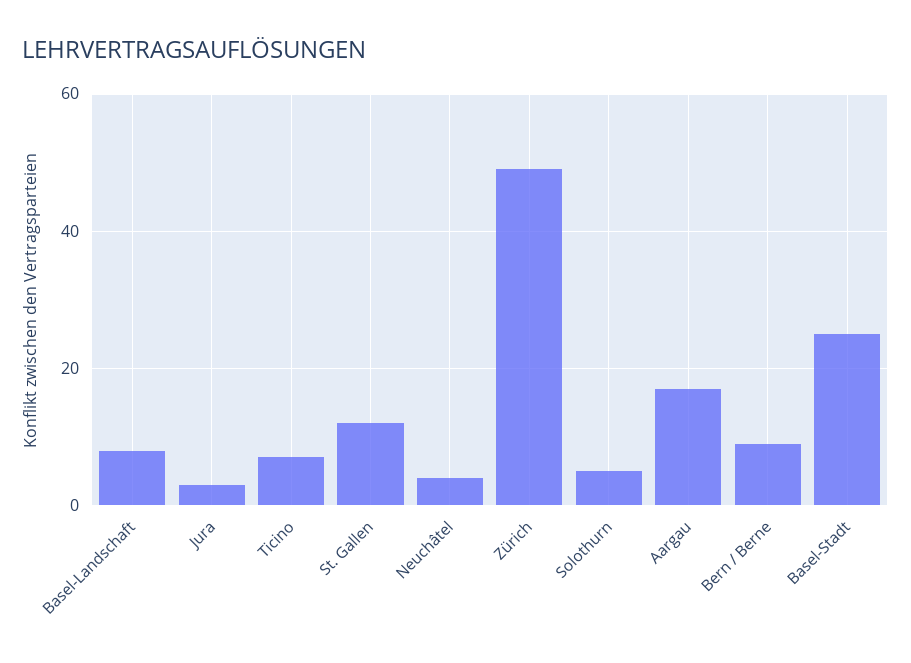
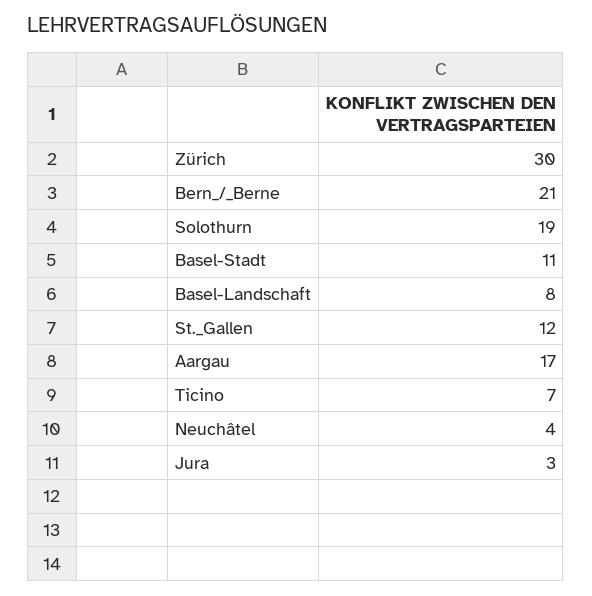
  {
    "Basel-Landschaft": 8,
    "Jura": 3,
    "Ticino": 7,
    "St. Gallen": 12,
    "Neuchâtel": 4,
-   "Zürich": 50,
+   "Zürich": 30,
-   "Solothurn": 5,
+   "Solothurn": 19,
    "Aargau": 17,
-   "Bern / Berne": 10,
+   "Bern / Berne": 21,
-   "Basel-Stadt": 25
+   "Basel-Stadt": 11
  }

